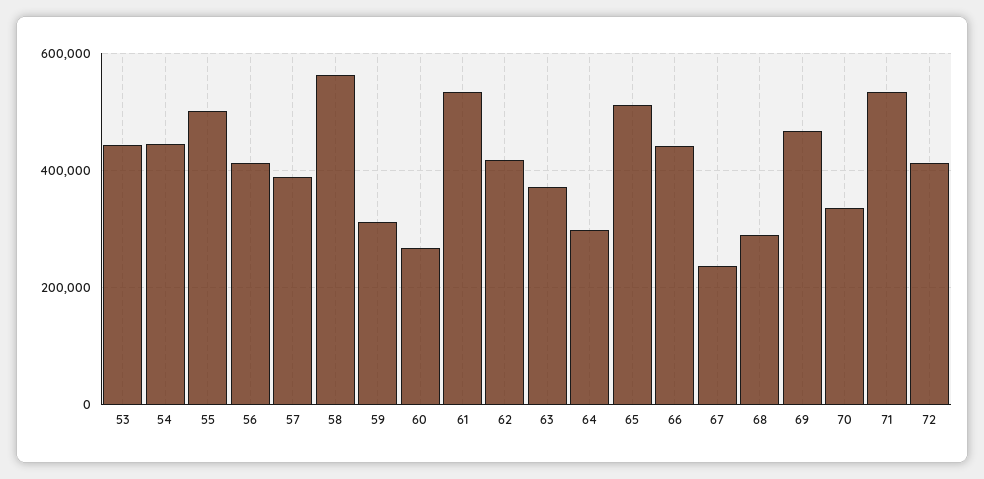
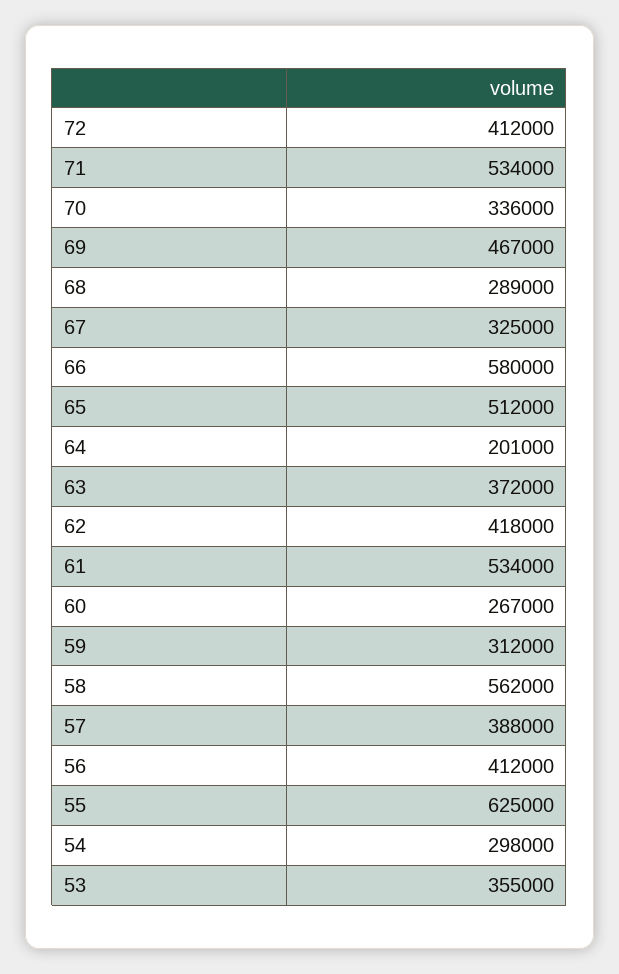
  {
-   "53": 440000,
+   "53": 355000,
-   "54": 440000,
+   "54": 298000,
-   "55": 500000,
+   "55": 625000,
    "56": 412000,
    "57": 388000,
    "58": 562000,
    "59": 312000,
    "60": 267000,
    "61": 534000,
    "62": 418000,
    "63": 372000,
-   "64": 300000,
+   "64": 201000,
    "65": 512000,
-   "66": 440000,
+   "66": 580000,
-   "67": 240000,
+   "67": 325000,
    "68": 289000,
    "69": 467000,
    "70": 336000,
    "71": 534000,
    "72": 412000
  }

